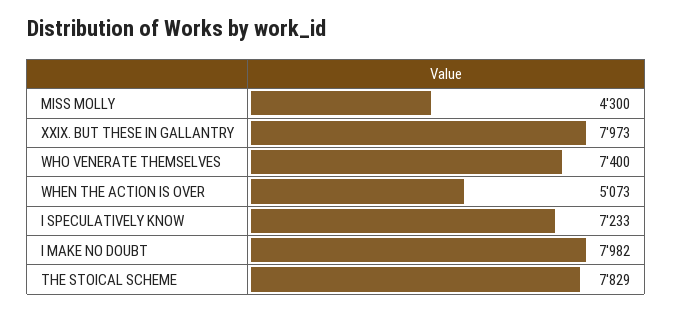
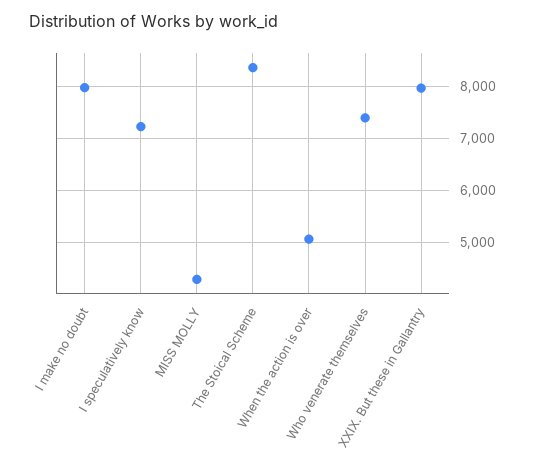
  {
    "MISS MOLLY": 4300,
    "XXIX. BUT THESE IN GALLANTRY": 7973,
    "WHO VENERATE THEMSELVES": 7400,
    "WHEN THE ACTION IS OVER": 5073,
    "I SPECULATIVELY KNOW": 7233,
    "I MAKE NO DOUBT": 7982,
-   "THE STOICAL SCHEME": 7829
+   "THE STOICAL SCHEME": 8400
  }

